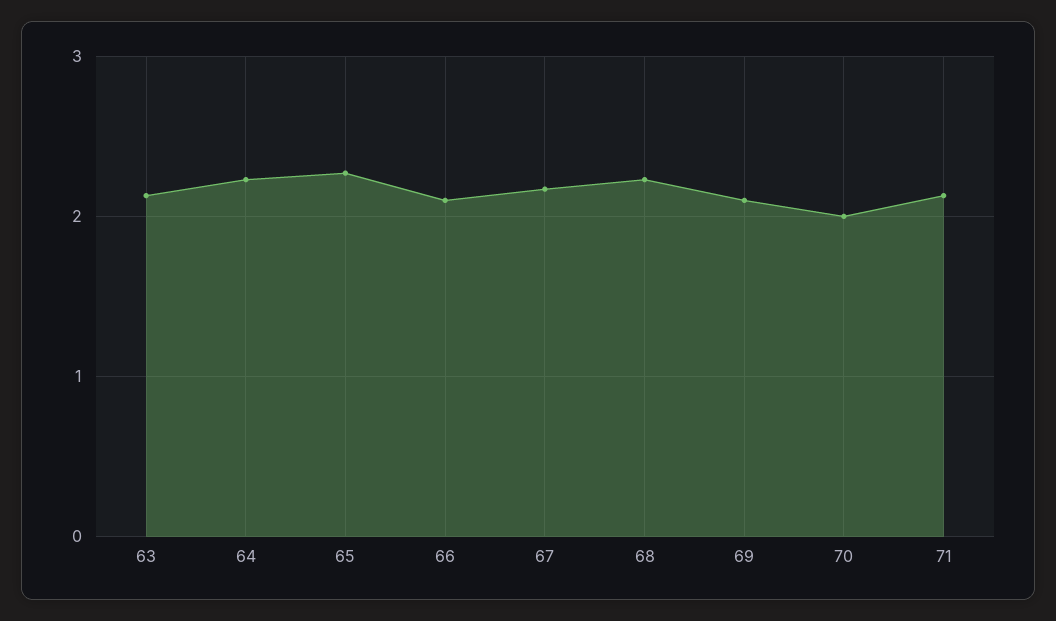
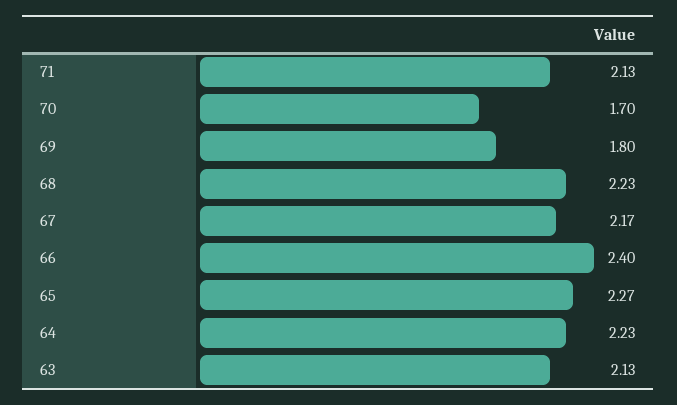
  {
    "63": 2.13,
    "64": 2.23,
    "65": 2.27,
-   "66": 2.1,
+   "66": 2.4,
    "67": 2.17,
    "68": 2.23,
-   "69": 2.1,
+   "69": 1.8,
-   "70": 2,
+   "70": 1.7,
    "71": 2.13
  }

